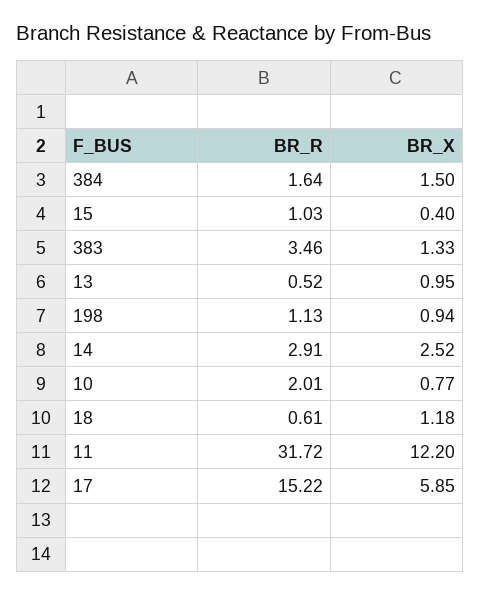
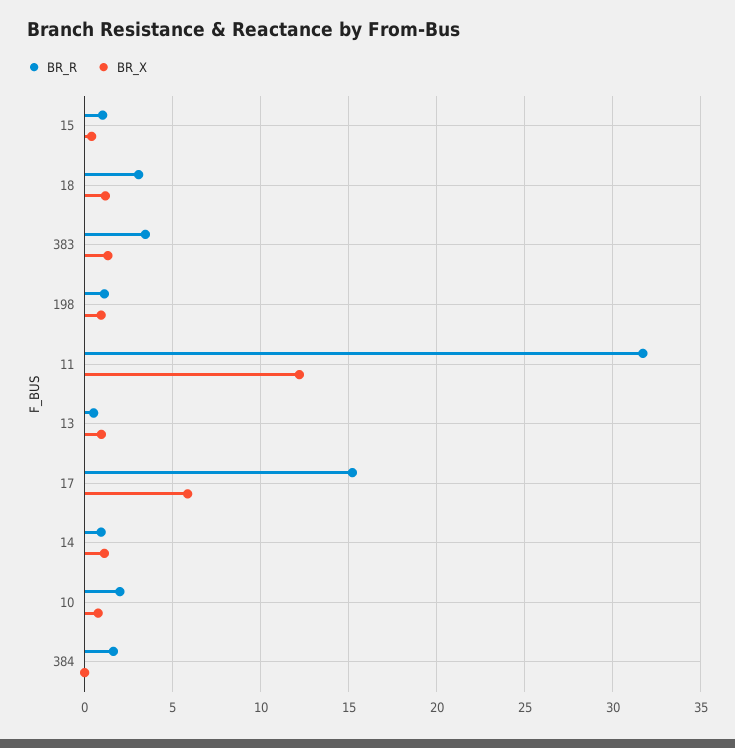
  {
    "BR_R": {
      "384": 1.64,
      "15": 1.03,
      "383": 3.46,
      "13": 0.52,
      "198": 1.13,
-     "14": 2.91,
+     "14": 1,
      "10": 2.01,
-     "18": 0.61,
+     "18": 3,
      "11": 31.72,
      "17": 15.22
    },
    "BR_X": {
-     "384": 1.5,
+     "384": 0,
      "15": 0.4,
      "383": 1.33,
      "13": 0.95,
      "198": 0.94,
-     "14": 2.52,
+     "14": 1,
      "10": 0.77,
      "18": 1.18,
      "11": 12.2,
      "17": 5.85
    }
  }

